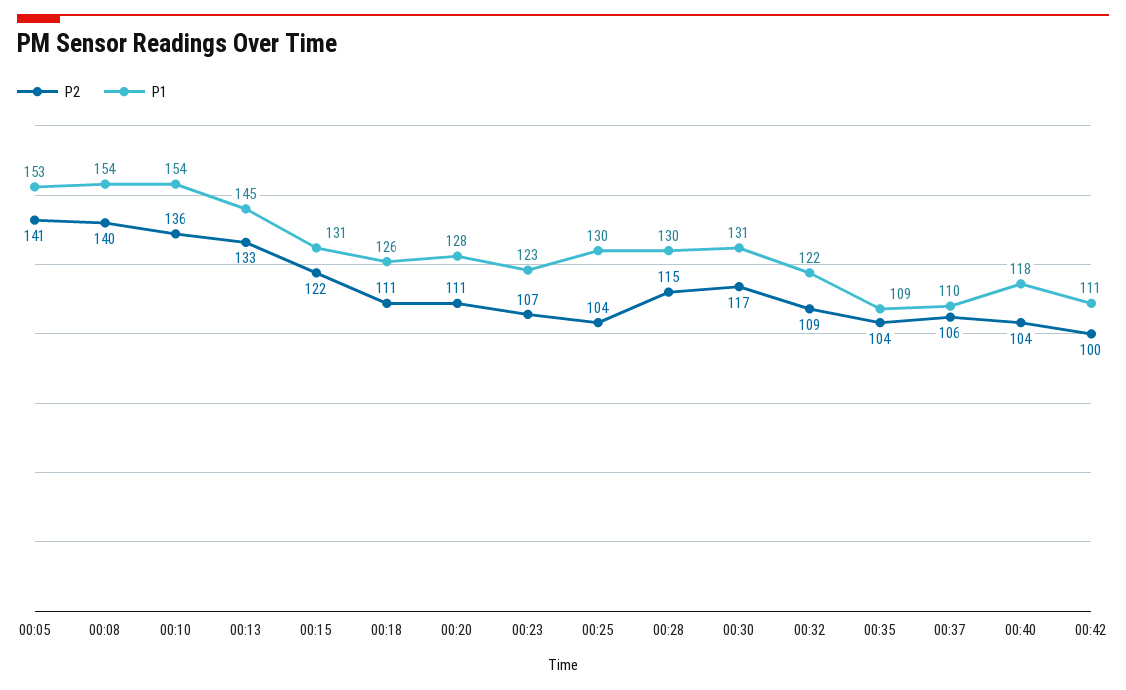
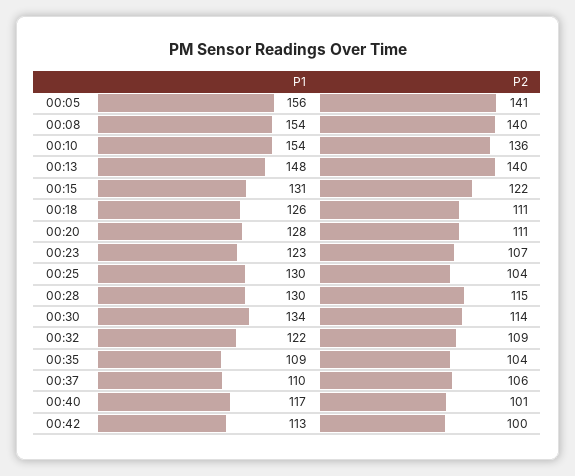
  {
    "P2": {
      "00:05": 141,
      "00:08": 140,
      "00:10": 136,
-     "00:13": 133,
+     "00:13": 140,
      "00:15": 122,
      "00:18": 111,
      "00:20": 111,
      "00:23": 107,
      "00:25": 104,
      "00:28": 115,
-     "00:30": 117,
+     "00:30": 114,
      "00:32": 109,
      "00:35": 104,
      "00:37": 106,
-     "00:40": 104,
+     "00:40": 101,
      "00:42": 100
    },
    "P1": {
-     "00:05": 153,
+     "00:05": 156,
      "00:08": 154,
      "00:10": 154,
-     "00:13": 145,
+     "00:13": 148,
      "00:15": 131,
      "00:18": 126,
      "00:20": 128,
      "00:23": 123,
      "00:25": 130,
      "00:28": 130,
-     "00:30": 131,
+     "00:30": 134,
      "00:32": 122,
      "00:35": 109,
      "00:37": 110,
-     "00:40": 118,
+     "00:40": 117,
-     "00:42": 111
+     "00:42": 113
    }
  }

